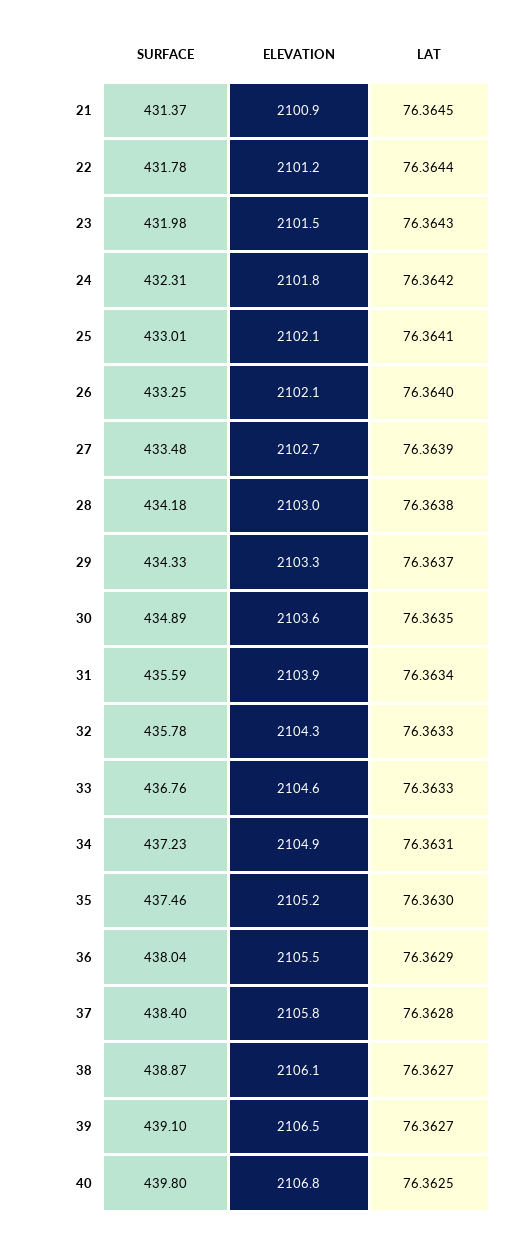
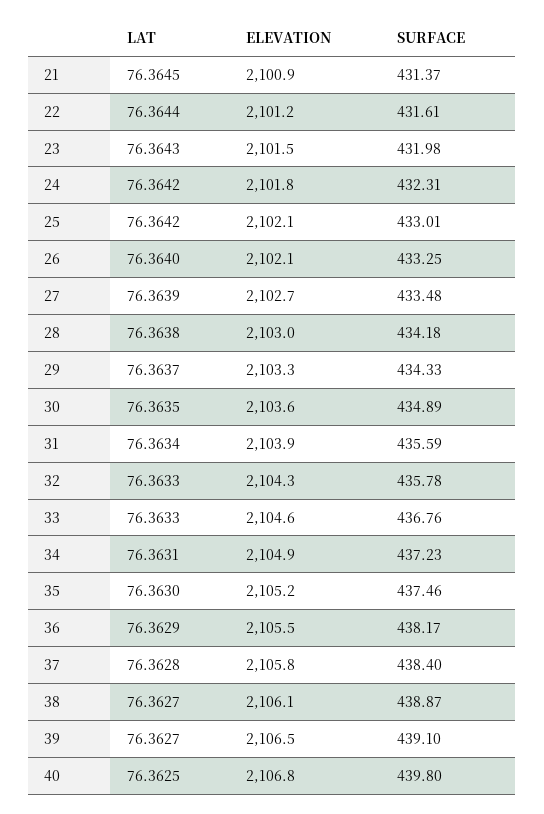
  {
    "SURFACE": {
      "21": 431.37,
-     "22": 431.78,
+     "22": 431.61,
      "23": 431.98,
      "24": 432.31,
      "25": 433.01,
      "26": 433.25,
      "27": 433.48,
      "28": 434.18,
      "29": 434.33,
      "30": 434.89,
      "31": 435.59,
      "32": 435.78,
      "33": 436.76,
      "34": 437.23,
      "35": 437.46,
-     "36": 438.04,
+     "36": 438.17,
      "37": 438.4,
      "38": 438.87,
      "39": 439.1,
      "40": 439.8
    },
    "ELEVATION": {
      "21": 2100.9,
      "22": 2101.2,
      "23": 2101.5,
      "24": 2101.8,
      "25": 2102.1,
      "26": 2102.1,
      "27": 2102.7,
      "28": 2103,
      "29": 2103.3,
      "30": 2103.6,
      "31": 2103.9,
      "32": 2104.3,
      "33": 2104.6,
      "34": 2104.9,
      "35": 2105.2,
      "36": 2105.5,
      "37": 2105.8,
      "38": 2106.1,
      "39": 2106.5,
      "40": 2106.8
    },
    "LAT": {
      "21": 76.3645,
      "22": 76.3644,
      "23": 76.3643,
      "24": 76.3642,
-     "25": 76.3641,
+     "25": 76.3642,
      "26": 76.364,
      "27": 76.3639,
      "28": 76.3638,
      "29": 76.3637,
      "30": 76.3635,
      "31": 76.3634,
      "32": 76.3633,
      "33": 76.3633,
      "34": 76.3631,
      "35": 76.363,
      "36": 76.3629,
      "37": 76.3628,
      "38": 76.3627,
      "39": 76.3627,
      "40": 76.3625
    }
  }

